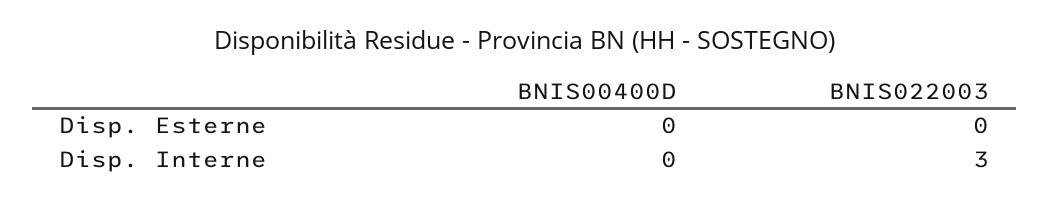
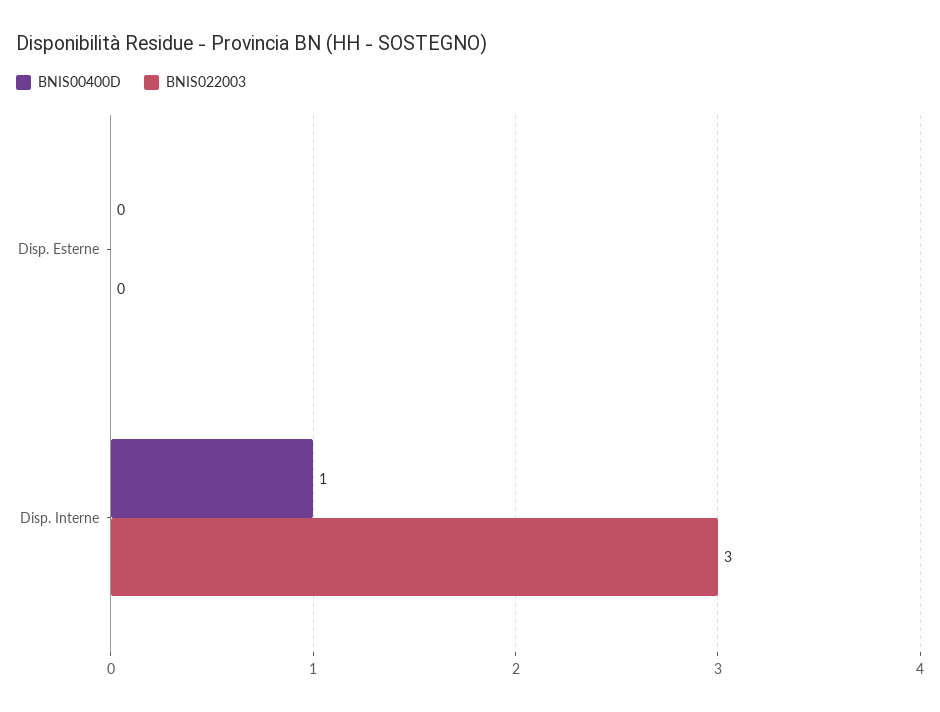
  {
    "BNIS00400D": {
      "Disp. Esterne": 0,
-     "Disp. Interne": 0
+     "Disp. Interne": 1
    },
    "BNIS022003": {
      "Disp. Esterne": 0,
      "Disp. Interne": 3
    }
  }

